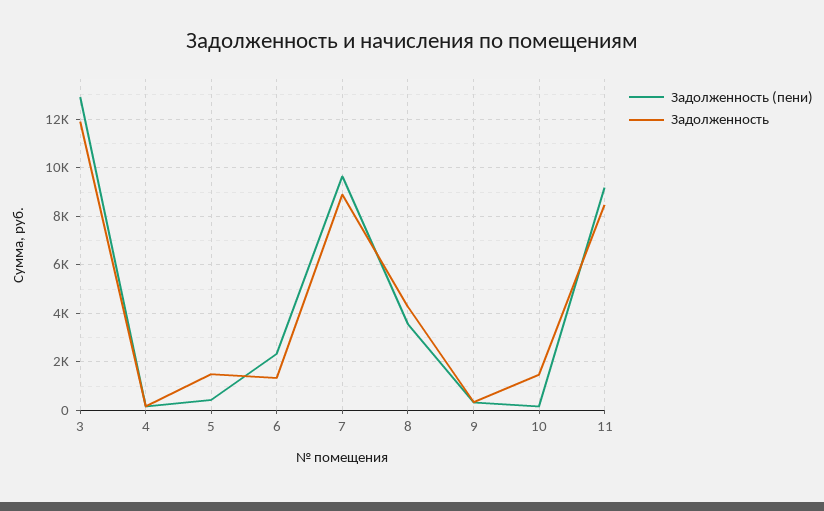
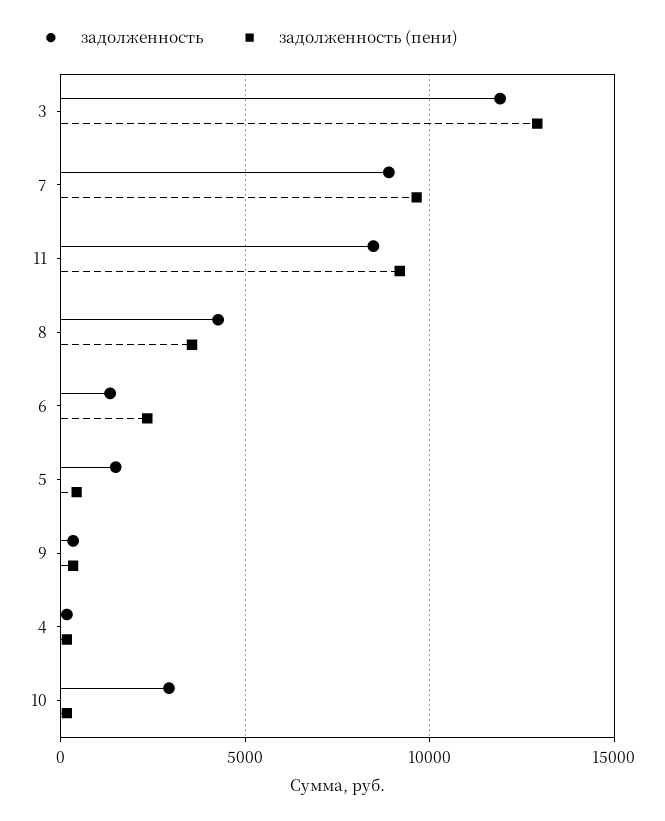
  {
    "Задолженность (пени)": {
      "3": 13000,
      "4": 250,
      "5": 500,
      "6": 2250,
      "7": 9750,
      "8": 3500,
      "9": 250,
      "10": 250,
      "11": 9250
    },
    "Задолженность": {
      "3": 12000,
      "4": 250,
      "5": 1500,
      "6": 1250,
      "7": 9000,
      "8": 4250,
      "9": 250,
-     "10": 1500,
+     "10": 3000,
      "11": 8500
    }
  }

